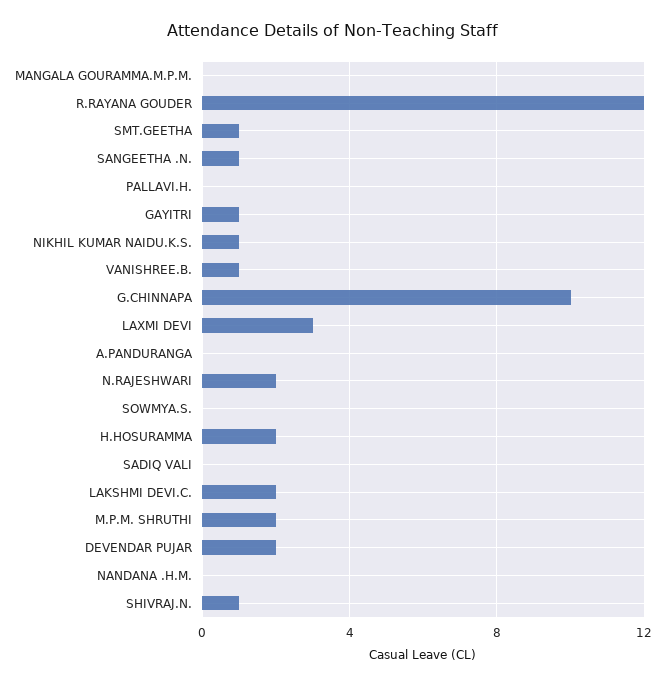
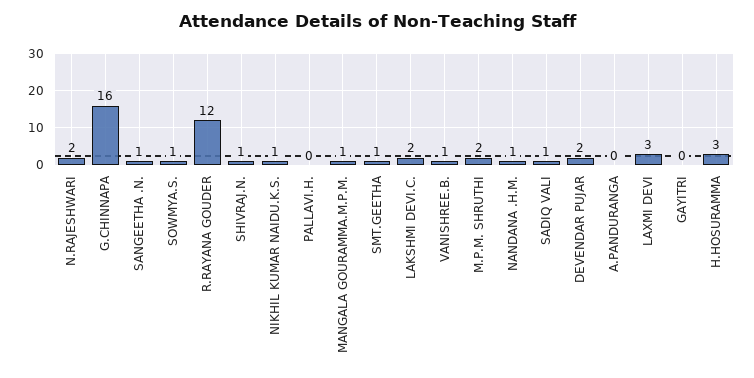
  {
-   "MANGALA GOURAMMA.M.P.M.": 0,
+   "MANGALA GOURAMMA.M.P.M.": 1,
    "R.RAYANA GOUDER": 12,
    "SMT.GEETHA": 1,
    "SANGEETHA .N.": 1,
    "PALLAVI.H.": 0,
-   "GAYITRI": 1,
+   "GAYITRI": 0,
    "NIKHIL KUMAR NAIDU.K.S.": 1,
    "VANISHREE.B.": 1,
-   "G.CHINNAPA": 10,
+   "G.CHINNAPA": 16,
    "LAXMI DEVI": 3,
    "A.PANDURANGA": 0,
    "N.RAJESHWARI": 2,
-   "SOWMYA.S.": 0,
+   "SOWMYA.S.": 1,
-   "H.HOSURAMMA": 2,
+   "H.HOSURAMMA": 3,
-   "SADIQ VALI": 0,
+   "SADIQ VALI": 1,
    "LAKSHMI DEVI.C.": 2,
    "M.P.M. SHRUTHI": 2,
    "DEVENDAR PUJAR": 2,
-   "NANDANA .H.M.": 0,
+   "NANDANA .H.M.": 1,
    "SHIVRAJ.N.": 1
  }

